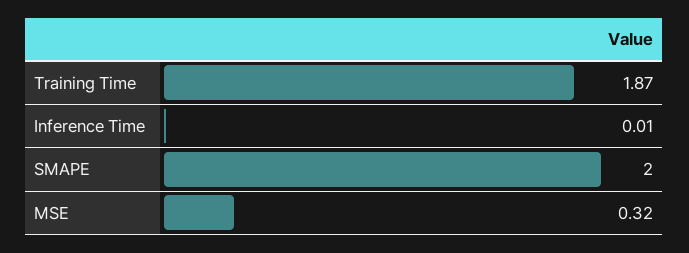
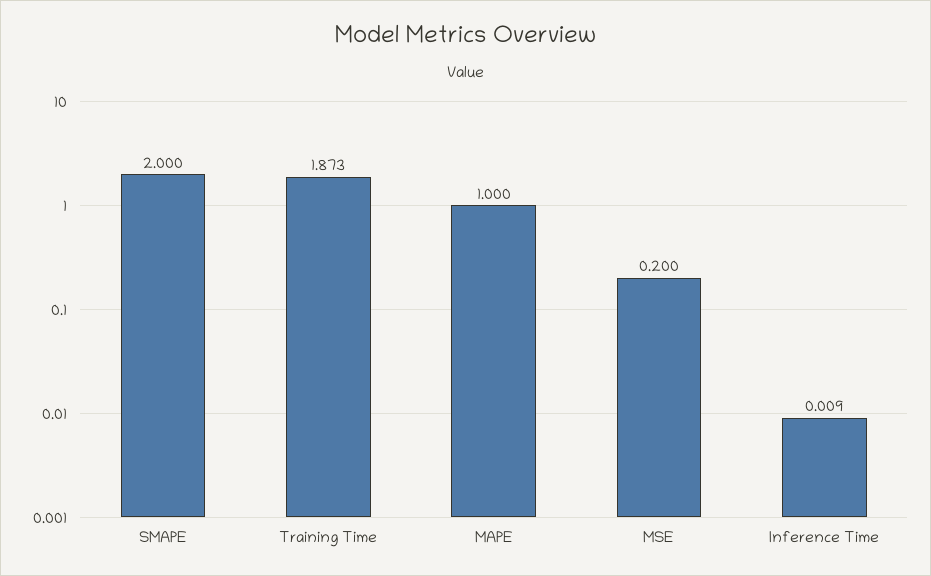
  {
    "Training Time": 1.873,
    "Inference Time": 0.009,
    "SMAPE": 2,
-   "MSE": 0.32
+   "MSE": 0.2,
+   "MAPE": 1
  }

